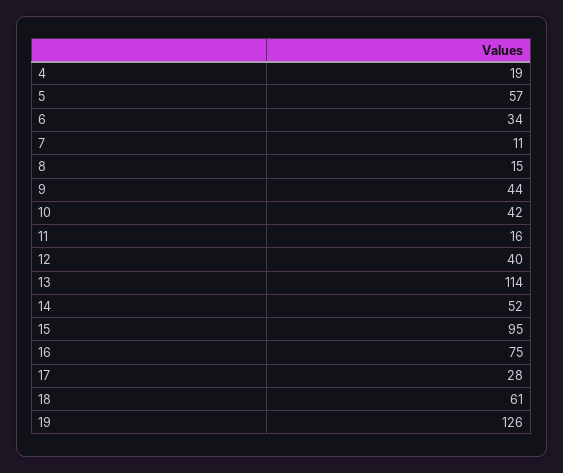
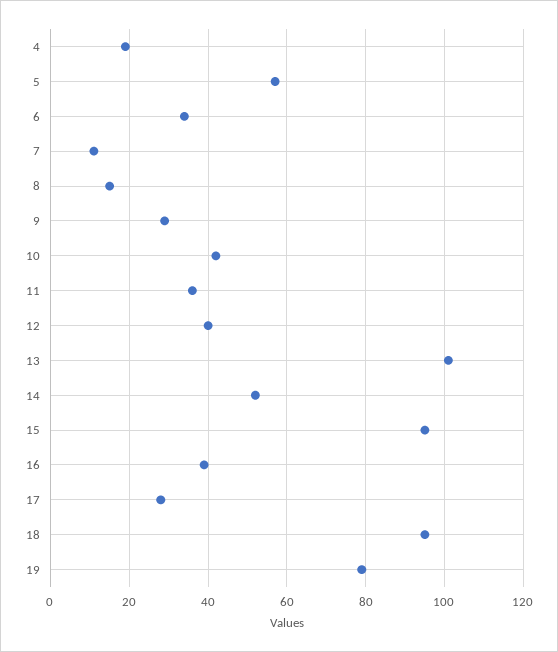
  {
    "4": 19,
    "5": 57,
    "6": 34,
    "7": 11,
    "8": 15,
-   "9": 44,
+   "9": 30,
    "10": 42,
-   "11": 16,
+   "11": 35,
    "12": 40,
-   "13": 114,
+   "13": 100,
    "14": 52,
    "15": 95,
-   "16": 75,
+   "16": 40,
    "17": 28,
-   "18": 61,
+   "18": 95,
-   "19": 126
+   "19": 80
  }

